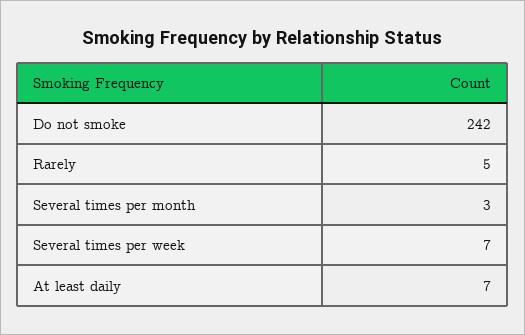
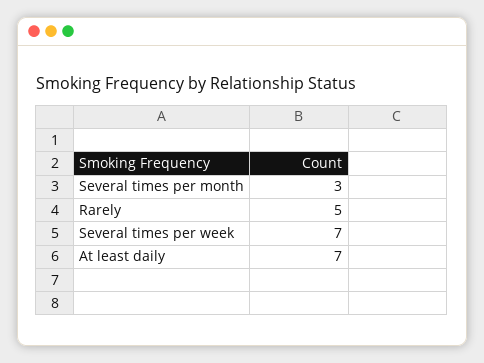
  {
-   "Do not smoke": 242,
    "Rarely": 5,
    "Several times per month": 3,
    "Several times per week": 7,
    "At least daily": 7
  }

